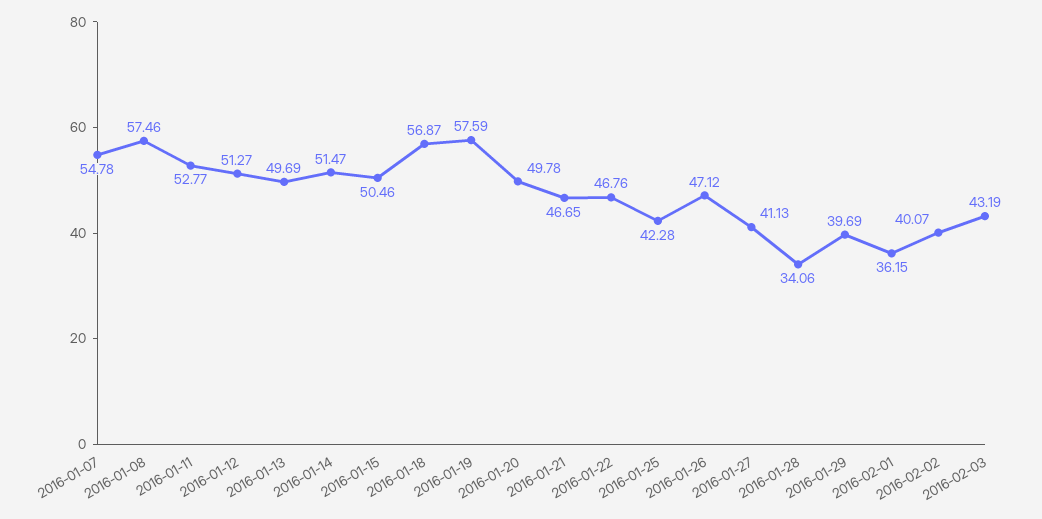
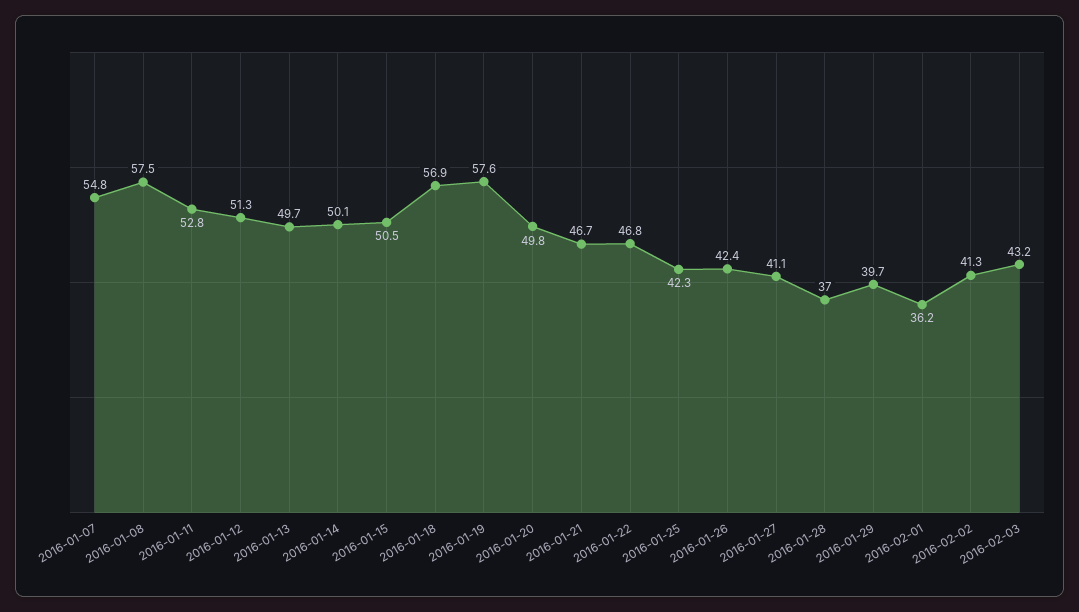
  {
    "2016-01-07": 54.78,
    "2016-01-08": 57.46,
    "2016-01-11": 52.77,
    "2016-01-12": 51.27,
    "2016-01-13": 49.69,
-   "2016-01-14": 51.47,
+   "2016-01-14": 50.1,
    "2016-01-15": 50.46,
    "2016-01-18": 56.87,
    "2016-01-19": 57.59,
    "2016-01-20": 49.78,
    "2016-01-21": 46.65,
    "2016-01-22": 46.76,
    "2016-01-25": 42.28,
-   "2016-01-26": 47.12,
+   "2016-01-26": 42.4,
    "2016-01-27": 41.13,
-   "2016-01-28": 34.06,
+   "2016-01-28": 37,
    "2016-01-29": 39.69,
    "2016-02-01": 36.15,
-   "2016-02-02": 40.07,
+   "2016-02-02": 41.3,
    "2016-02-03": 43.19
  }

